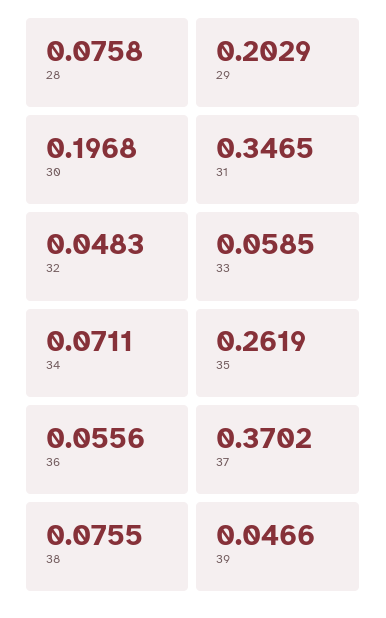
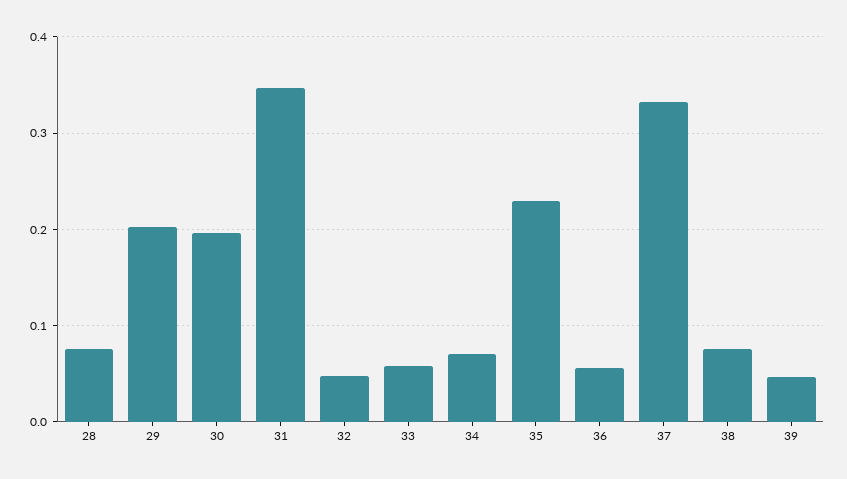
  {
    "28": 0.0758,
    "29": 0.2029,
    "30": 0.1968,
    "31": 0.3465,
    "32": 0.0483,
    "33": 0.0585,
    "34": 0.0711,
-   "35": 0.2619,
+   "35": 0.23,
    "36": 0.0556,
-   "37": 0.3702,
+   "37": 0.33,
    "38": 0.0755,
    "39": 0.0466
  }

